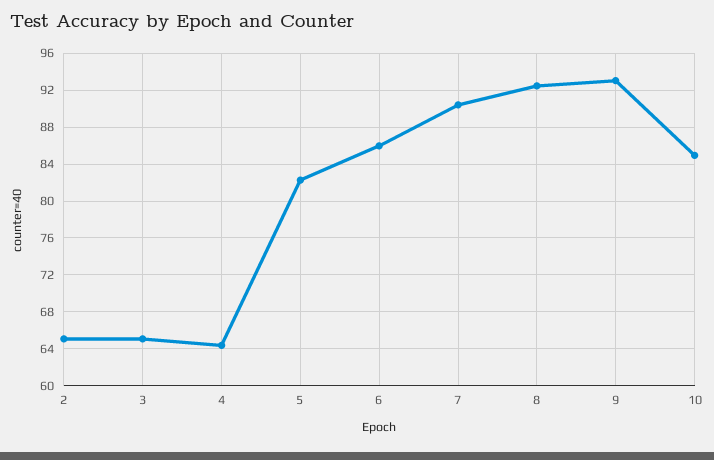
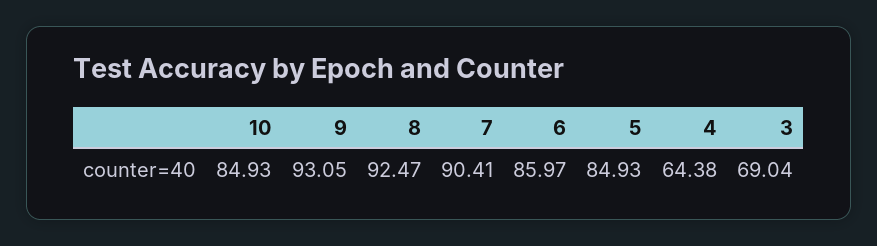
  {
-   "2": 65,
-   "3": 65,
+   "3": 69.04,
    "4": 64.38,
-   "5": 82,
+   "5": 84.93,
    "6": 85.97,
    "7": 90.41,
    "8": 92.47,
    "9": 93.05,
    "10": 84.93
  }

